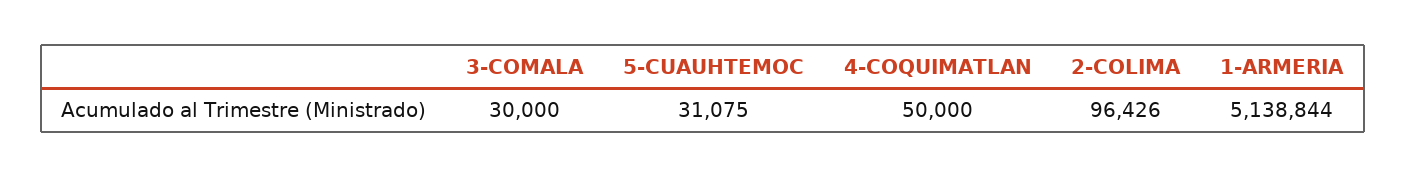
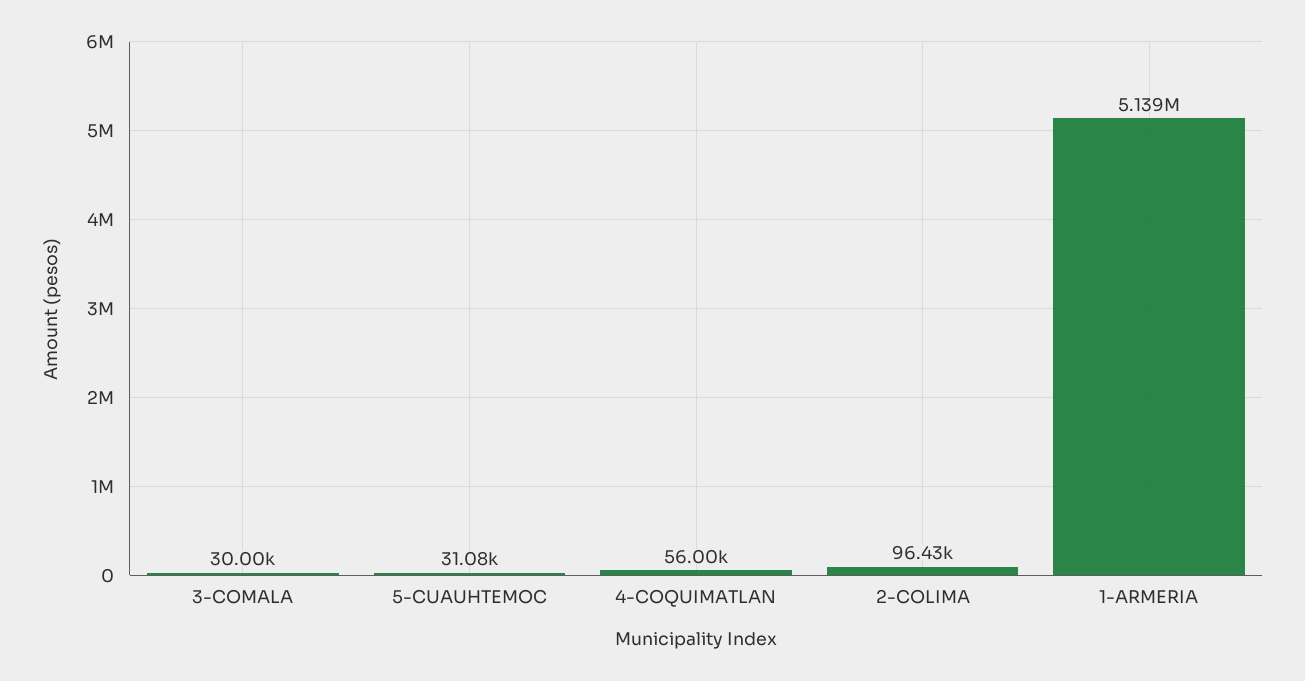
  {
    "3-COMALA": 30000,
    "5-CUAUHTEMOC": 31075,
-   "4-COQUIMATLAN": 50000,
+   "4-COQUIMATLAN": 56000,
    "2-COLIMA": 96426,
    "1-ARMERIA": 5138844
  }

